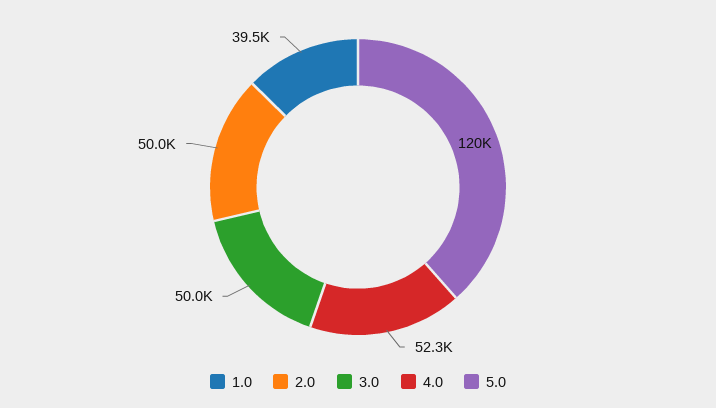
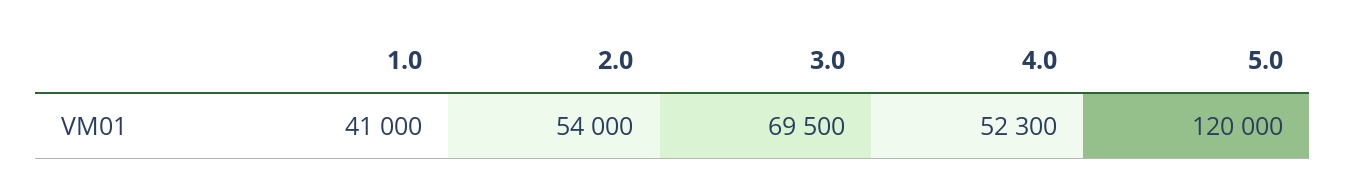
  {
-   "1.0": 39500,
+   "1.0": 41000,
-   "2.0": 50000,
+   "2.0": 54000,
-   "3.0": 50000,
+   "3.0": 69500,
    "4.0": 52300,
    "5.0": 120000
  }

